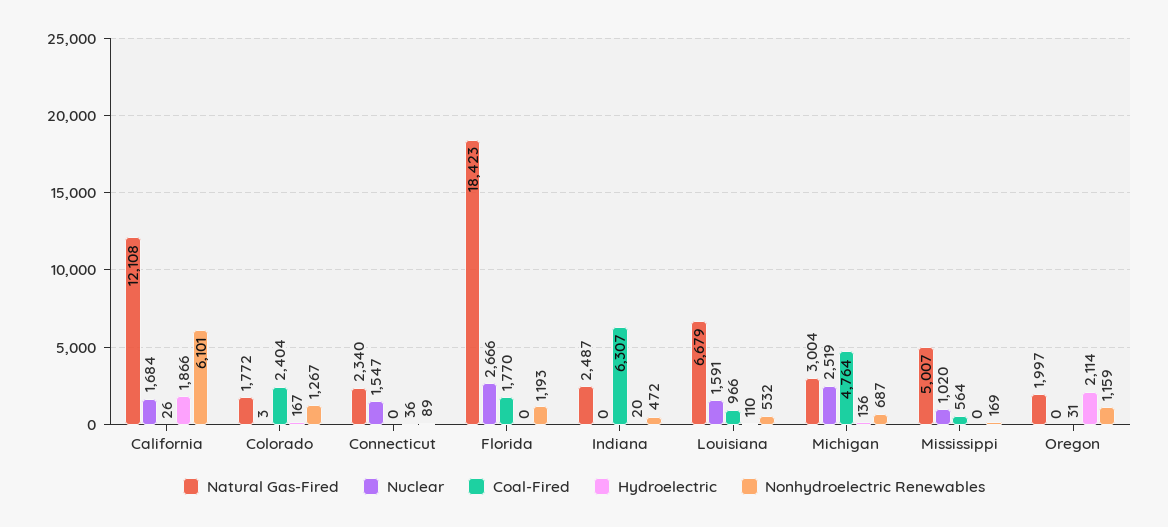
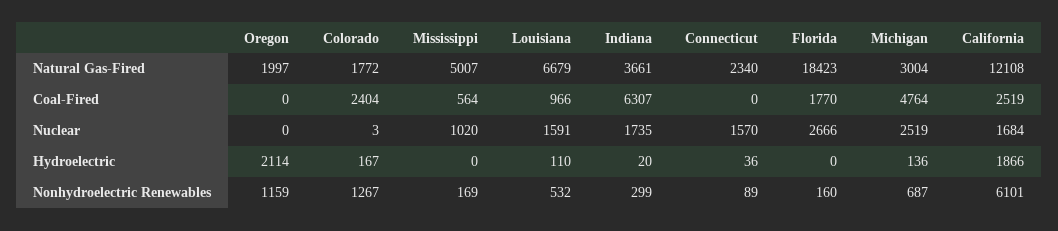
  {
    "Natural Gas-Fired": {
      "California": 12108,
      "Colorado": 1772,
      "Connecticut": 2340,
      "Florida": 18423,
-     "Indiana": 2487,
+     "Indiana": 3661,
      "Louisiana": 6679,
      "Michigan": 3004,
      "Mississippi": 5007,
      "Oregon": 1997
    },
    "Nuclear": {
      "California": 1684,
      "Colorado": 3,
-     "Connecticut": 1547,
+     "Connecticut": 1570,
      "Florida": 2666,
-     "Indiana": 0,
+     "Indiana": 1735,
      "Louisiana": 1591,
      "Michigan": 2519,
      "Mississippi": 1020,
      "Oregon": 0
    },
    "Coal-Fired": {
-     "California": 26,
+     "California": 2519,
      "Colorado": 2404,
      "Connecticut": 0,
      "Florida": 1770,
      "Indiana": 6307,
      "Louisiana": 966,
      "Michigan": 4764,
      "Mississippi": 564,
-     "Oregon": 31
+     "Oregon": 0
    },
    "Hydroelectric": {
      "California": 1866,
      "Colorado": 167,
      "Connecticut": 36,
      "Florida": 0,
      "Indiana": 20,
      "Louisiana": 110,
      "Michigan": 136,
      "Mississippi": 0,
      "Oregon": 2114
    },
    "Nonhydroelectric Renewables": {
      "California": 6101,
      "Colorado": 1267,
      "Connecticut": 89,
-     "Florida": 1193,
+     "Florida": 160,
-     "Indiana": 472,
+     "Indiana": 299,
      "Louisiana": 532,
      "Michigan": 687,
      "Mississippi": 169,
      "Oregon": 1159
    }
  }

